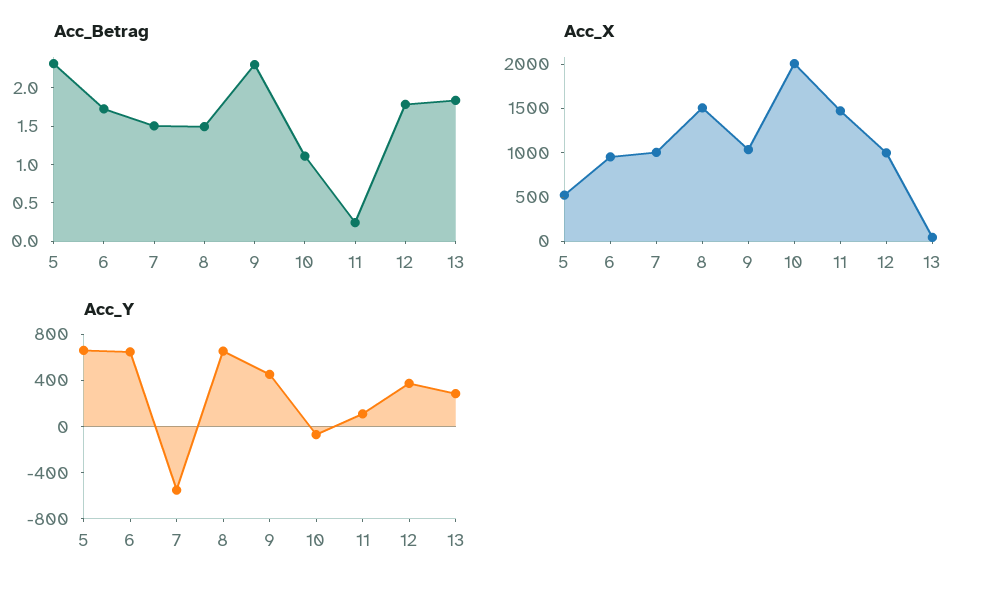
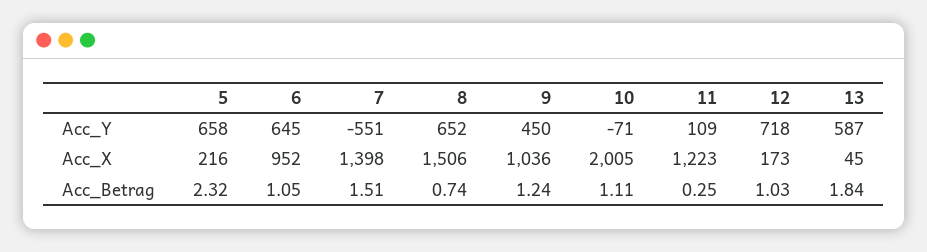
  {
    "Acc_Betrag": {
      "5": 2.32,
-     "6": 1.75,
+     "6": 1.05,
      "7": 1.51,
-     "8": 1.5,
+     "8": 0.74,
-     "9": 2.25,
+     "9": 1.24,
      "10": 1.11,
      "11": 0.25,
-     "12": 1.75,
+     "12": 1.03,
      "13": 1.84
    },
    "Acc_X": {
-     "5": 500,
+     "5": 216,
      "6": 952,
-     "7": 1000,
+     "7": 1398,
      "8": 1506,
      "9": 1036,
      "10": 2005,
-     "11": 1500,
+     "11": 1223,
-     "12": 1000,
+     "12": 173,
      "13": 45
    },
    "Acc_Y": {
      "5": 658,
      "6": 645,
      "7": -551,
      "8": 652,
      "9": 450,
      "10": -71,
      "11": 109,
-     "12": 400,
+     "12": 718,
-     "13": 300
+     "13": 587
    }
  }

